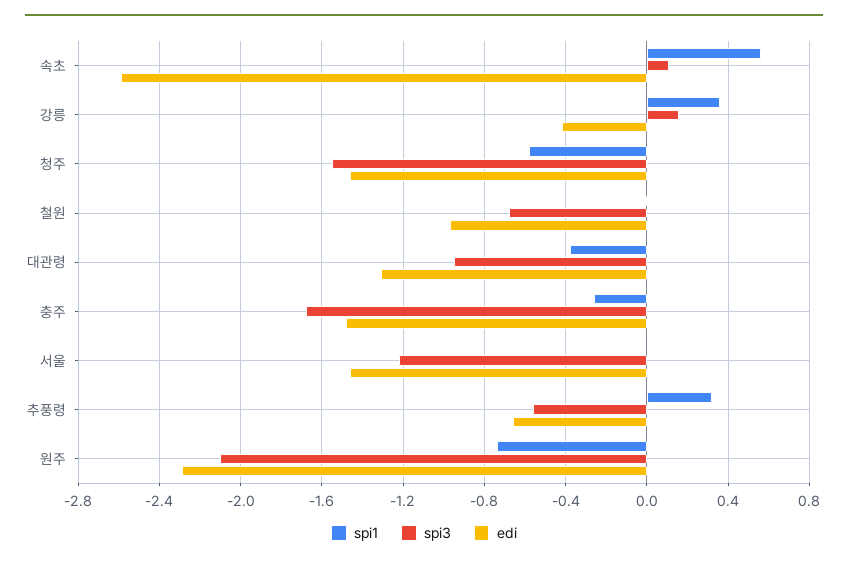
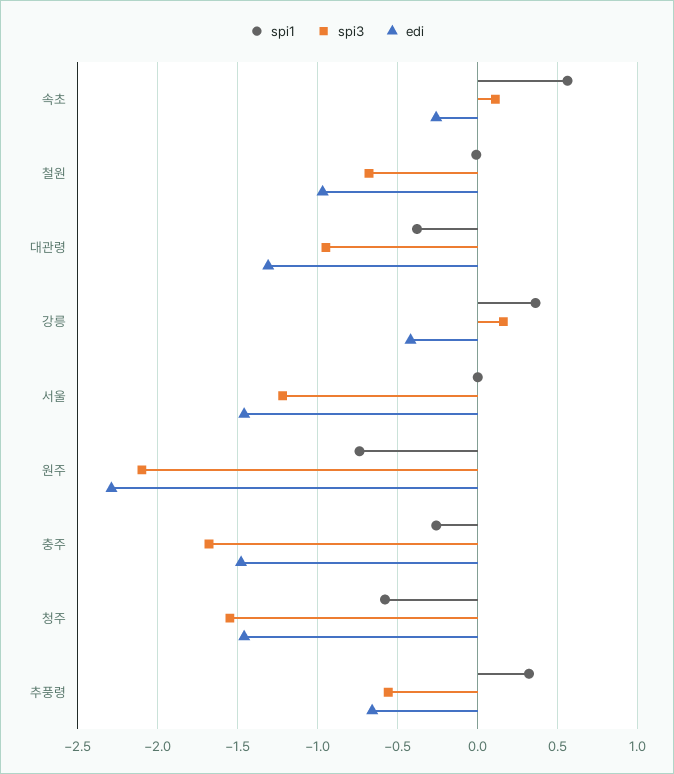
  {
    "spi1": {
      "속초": 0.55,
      "강릉": 0.35,
      "청주": -0.6,
      "철원": 0,
      "대관령": -0.4,
      "충주": -0.25,
      "서울": 0,
      "추풍령": 0.3,
      "원주": -0.75
    },
    "spi3": {
      "속초": 0.1,
      "강릉": 0.15,
      "청주": -1.55,
      "철원": -0.7,
      "대관령": -0.95,
      "충주": -1.7,
      "서울": -1.2,
      "추풍령": -0.55,
      "원주": -2.1
    },
    "edi": {
-     "속초": -2.6,
+     "속초": -0.25,
      "강릉": -0.4,
      "청주": -1.45,
      "철원": -0.95,
      "대관령": -1.3,
      "충주": -1.5,
      "서울": -1.45,
      "추풍령": -0.65,
      "원주": -2.3
    }
  }

